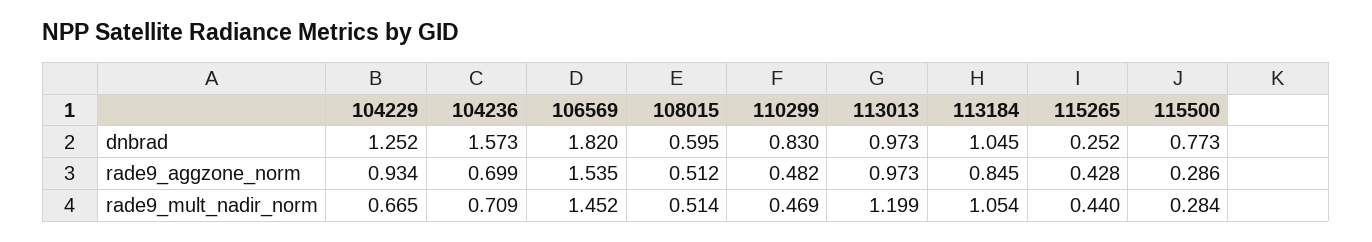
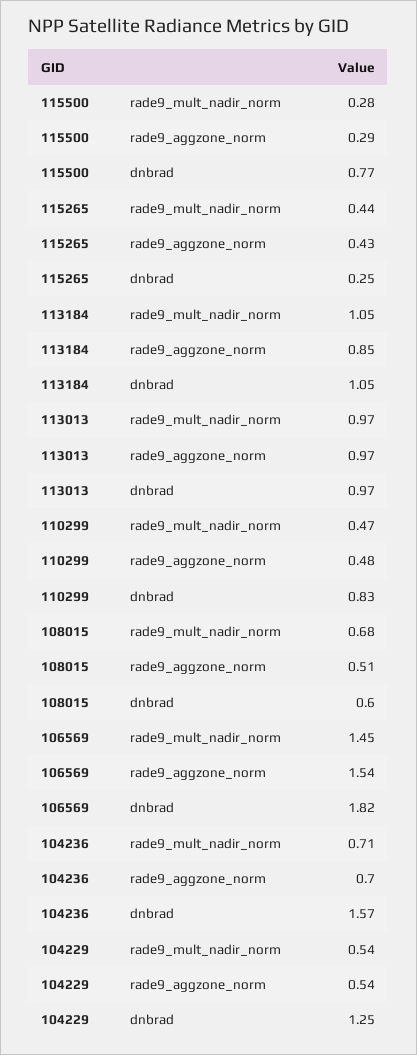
  {
    "104229": {
      "dnbrad": 1.252,
-     "rade9_aggzone_norm": 0.934,
+     "rade9_aggzone_norm": 0.54,
-     "rade9_mult_nadir_norm": 0.665
+     "rade9_mult_nadir_norm": 0.54
    },
    "104236": {
      "dnbrad": 1.573,
      "rade9_aggzone_norm": 0.699,
      "rade9_mult_nadir_norm": 0.709
    },
    "106569": {
      "dnbrad": 1.82,
      "rade9_aggzone_norm": 1.535,
      "rade9_mult_nadir_norm": 1.452
    },
    "108015": {
      "dnbrad": 0.595,
      "rade9_aggzone_norm": 0.512,
-     "rade9_mult_nadir_norm": 0.514
+     "rade9_mult_nadir_norm": 0.68
    },
    "110299": {
      "dnbrad": 0.83,
      "rade9_aggzone_norm": 0.482,
      "rade9_mult_nadir_norm": 0.469
    },
    "113013": {
      "dnbrad": 0.973,
      "rade9_aggzone_norm": 0.973,
-     "rade9_mult_nadir_norm": 1.199
+     "rade9_mult_nadir_norm": 0.97
    },
    "113184": {
      "dnbrad": 1.045,
      "rade9_aggzone_norm": 0.845,
      "rade9_mult_nadir_norm": 1.054
    },
    "115265": {
      "dnbrad": 0.252,
      "rade9_aggzone_norm": 0.428,
      "rade9_mult_nadir_norm": 0.44
    },
    "115500": {
      "dnbrad": 0.773,
      "rade9_aggzone_norm": 0.286,
      "rade9_mult_nadir_norm": 0.284
    }
  }

